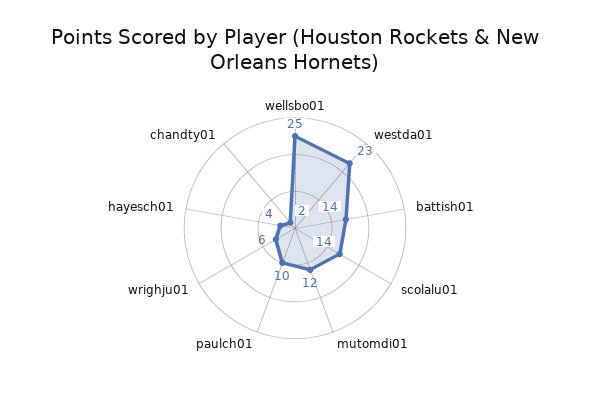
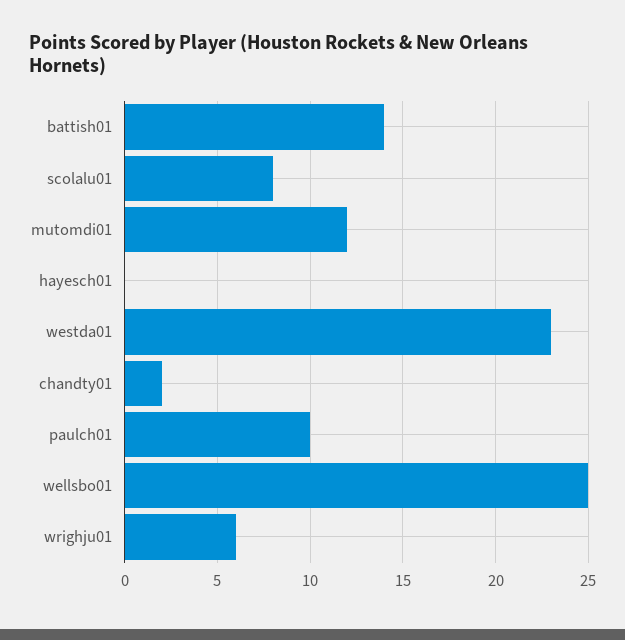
  {
    "wellsbo01": 25,
    "westda01": 23,
    "battish01": 14,
-   "scolalu01": 14,
+   "scolalu01": 8,
    "mutomdi01": 12,
    "paulch01": 10,
    "wrighju01": 6,
-   "hayesch01": 4,
+   "hayesch01": 0,
    "chandty01": 2
  }

